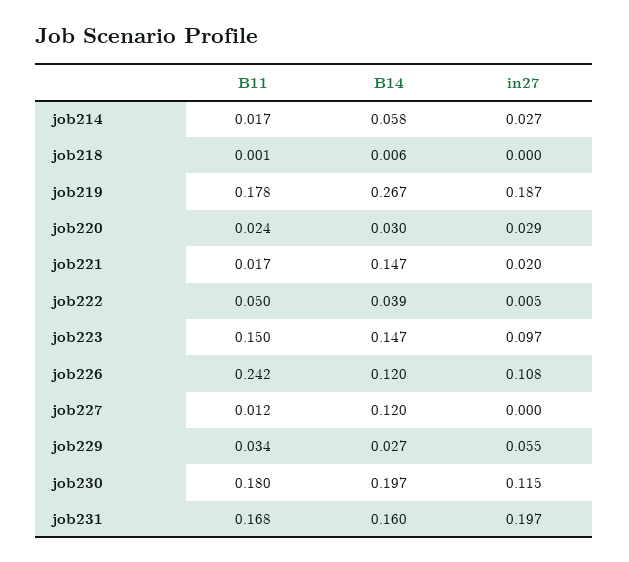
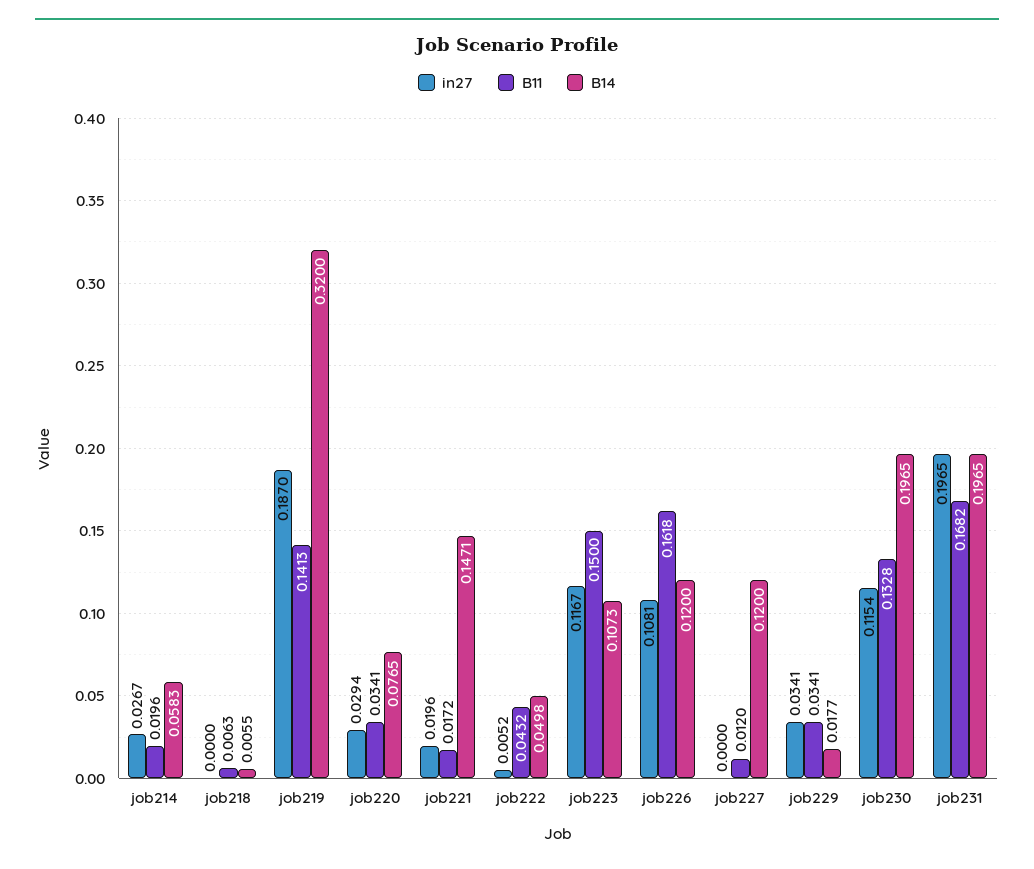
  {
    "B11": {
-     "job214": 0.017,
+     "job214": 0.0196,
-     "job218": 0.001,
+     "job218": 0.0063,
-     "job219": 0.178,
+     "job219": 0.1413,
-     "job220": 0.024,
+     "job220": 0.0341,
      "job221": 0.0172,
-     "job222": 0.05,
+     "job222": 0.0432,
      "job223": 0.15,
-     "job226": 0.242,
+     "job226": 0.1618,
      "job227": 0.012,
      "job229": 0.0341,
-     "job230": 0.18,
+     "job230": 0.1328,
      "job231": 0.1682
    },
    "B14": {
      "job214": 0.0583,
      "job218": 0.0055,
-     "job219": 0.267,
+     "job219": 0.32,
-     "job220": 0.03,
+     "job220": 0.0765,
      "job221": 0.1471,
-     "job222": 0.039,
+     "job222": 0.0498,
-     "job223": 0.147,
+     "job223": 0.1073,
      "job226": 0.12,
      "job227": 0.12,
-     "job229": 0.027,
+     "job229": 0.0177,
      "job230": 0.1965,
-     "job231": 0.16
+     "job231": 0.1965
    },
    "in27": {
      "job214": 0.0267,
      "job218": 0,
      "job219": 0.187,
      "job220": 0.0294,
      "job221": 0.0196,
      "job222": 0.0052,
-     "job223": 0.097,
+     "job223": 0.1167,
      "job226": 0.1081,
      "job227": 0,
-     "job229": 0.055,
+     "job229": 0.0341,
      "job230": 0.1154,
      "job231": 0.1965
    }
  }

